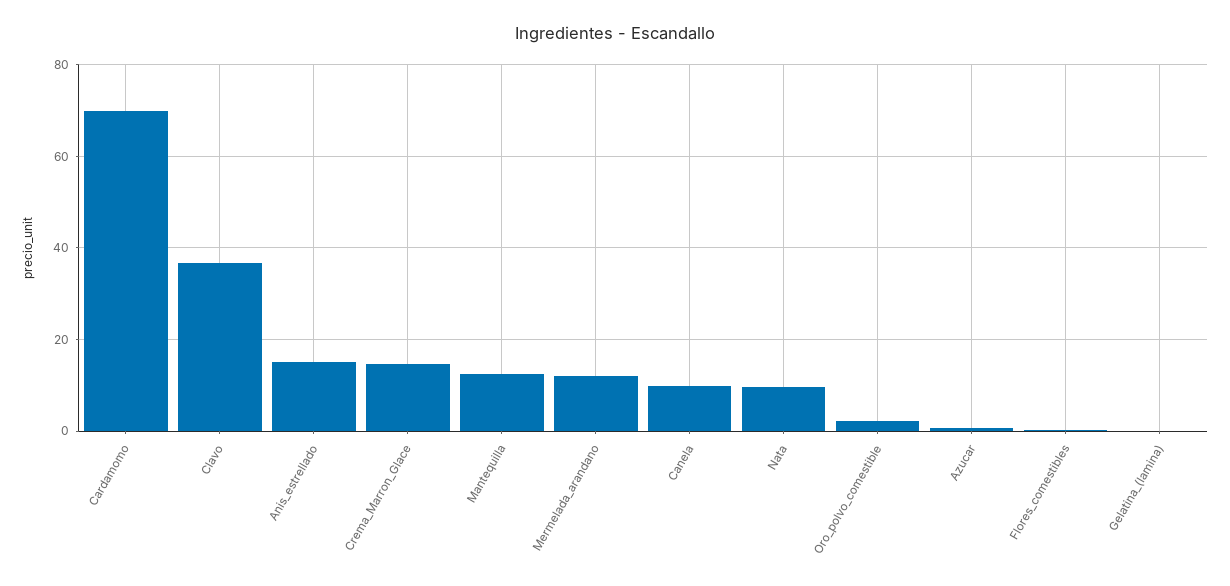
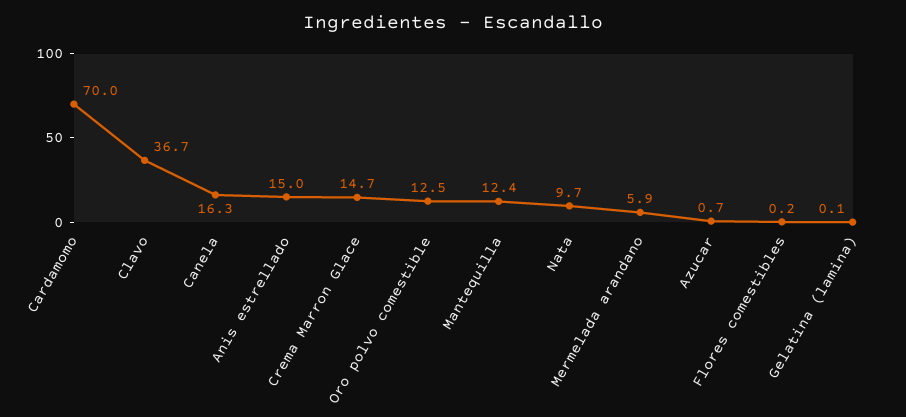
  {
    "Cardamomo": 70,
    "Clavo": 36.7,
    "Anis_estrellado": 15,
    "Crema_Marron_Glace": 14.7,
    "Mantequilla": 12.4,
-   "Mermelada_arandano": 12,
+   "Mermelada_arandano": 5.9,
-   "Canela": 10,
+   "Canela": 16.3,
    "Nata": 9.7,
-   "Oro_polvo_comestible": 2,
+   "Oro_polvo_comestible": 12.5,
    "Azucar": 0.7,
    "Flores_comestibles": 0.2,
    "Gelatina_(lamina)": 0.1
  }

